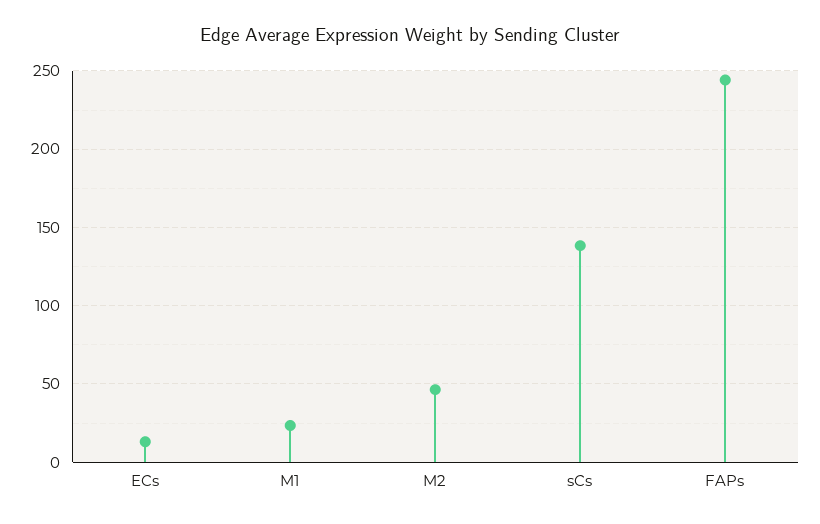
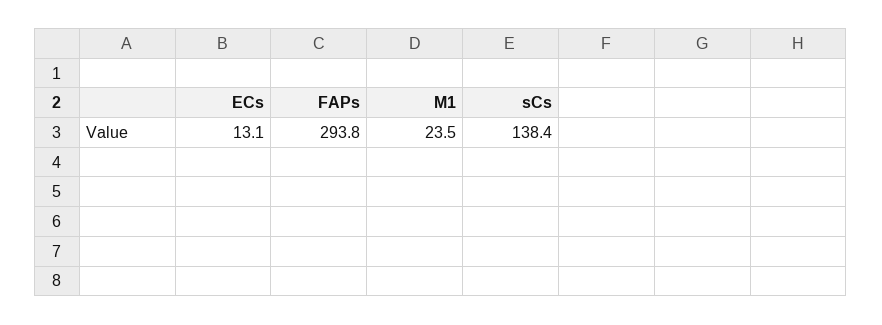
  {
    "ECs": 13.1,
    "M1": 23.5,
-   "M2": 45,
    "sCs": 138.4,
-   "FAPs": 245
+   "FAPs": 293.8
  }

